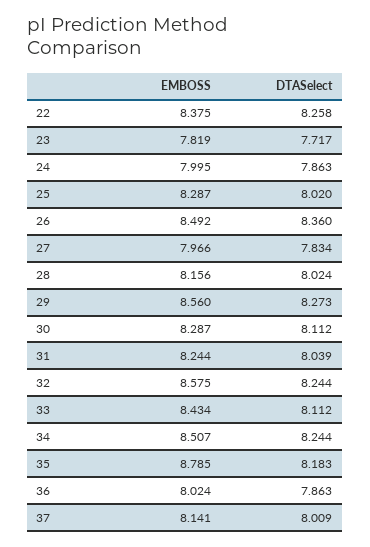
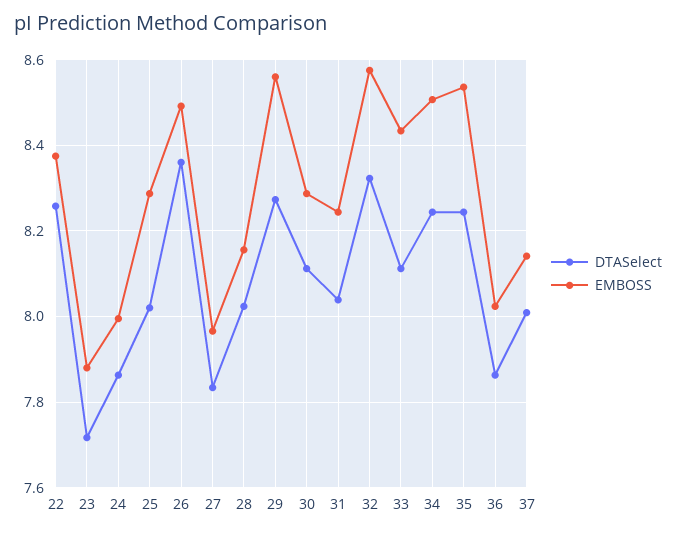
  {
    "EMBOSS": {
      "22": 8.375,
-     "23": 7.819,
+     "23": 7.88,
      "24": 7.995,
      "25": 8.287,
      "26": 8.492,
      "27": 7.966,
      "28": 8.156,
      "29": 8.56,
      "30": 8.287,
      "31": 8.244,
      "32": 8.575,
      "33": 8.434,
      "34": 8.507,
-     "35": 8.785,
+     "35": 8.54,
      "36": 8.024,
      "37": 8.141
    },
    "DTASelect": {
      "22": 8.258,
      "23": 7.717,
      "24": 7.863,
      "25": 8.02,
      "26": 8.36,
      "27": 7.834,
      "28": 8.024,
      "29": 8.273,
      "30": 8.112,
      "31": 8.039,
-     "32": 8.244,
+     "32": 8.32,
      "33": 8.112,
      "34": 8.244,
-     "35": 8.183,
+     "35": 8.24,
      "36": 7.863,
      "37": 8.009
    }
  }

